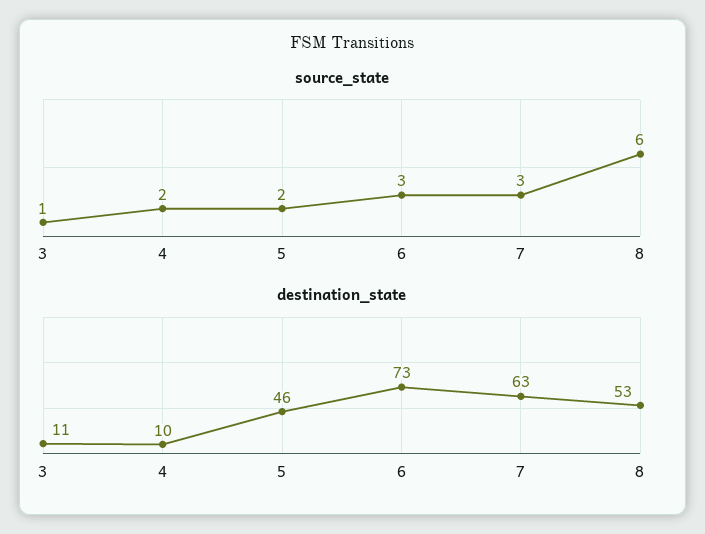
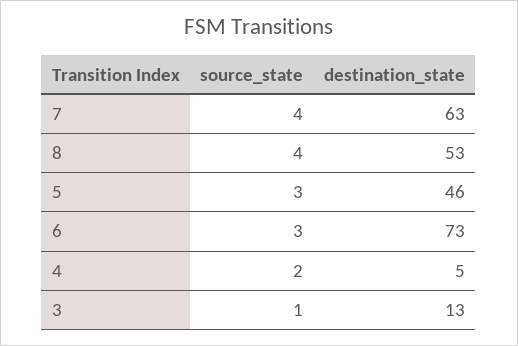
  {
    "source_state": {
      "3": 1,
      "4": 2,
-     "5": 2,
+     "5": 3,
      "6": 3,
-     "7": 3,
+     "7": 4,
-     "8": 6
+     "8": 4
    },
    "destination_state": {
-     "3": 11,
+     "3": 13,
-     "4": 10,
+     "4": 5,
      "5": 46,
      "6": 73,
      "7": 63,
      "8": 53
    }
  }

